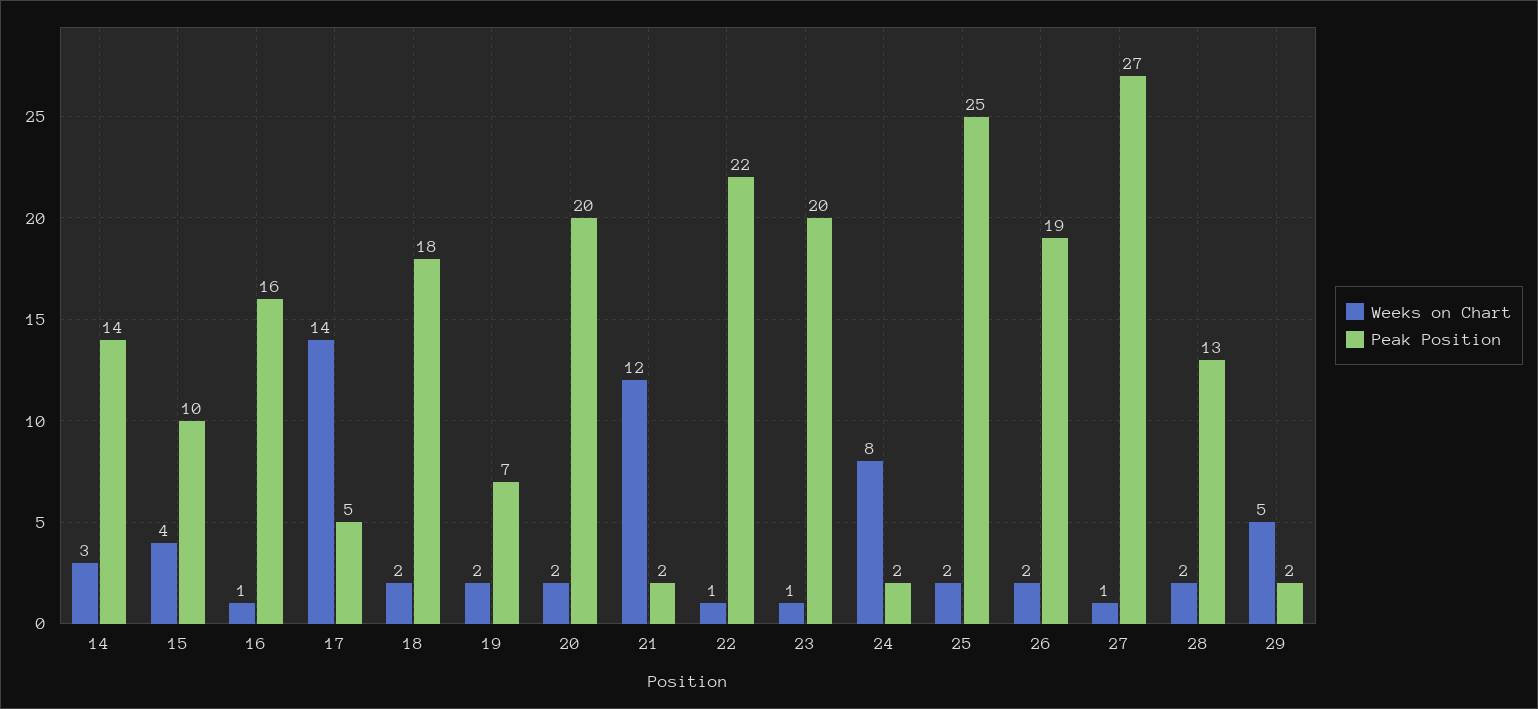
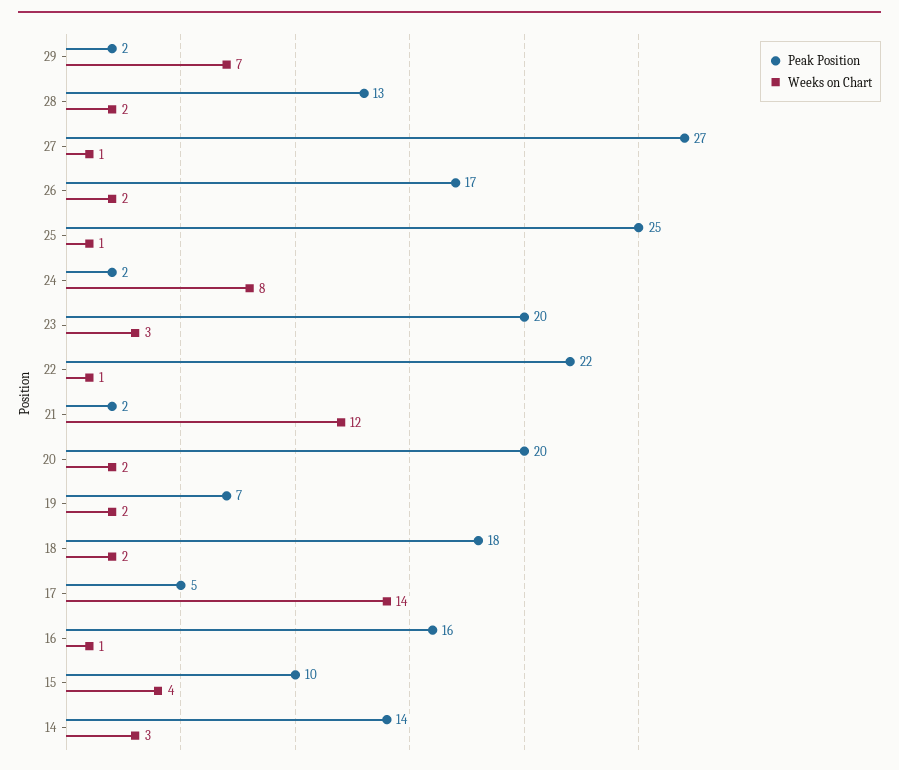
  {
    "Weeks on Chart": {
      "14": 3,
      "15": 4,
      "16": 1,
      "17": 14,
      "18": 2,
      "19": 2,
      "20": 2,
      "21": 12,
      "22": 1,
-     "23": 1,
+     "23": 3,
      "24": 8,
-     "25": 2,
+     "25": 1,
      "26": 2,
      "27": 1,
      "28": 2,
-     "29": 5
+     "29": 7
    },
    "Peak Position": {
      "14": 14,
      "15": 10,
      "16": 16,
      "17": 5,
      "18": 18,
      "19": 7,
      "20": 20,
      "21": 2,
      "22": 22,
      "23": 20,
      "24": 2,
      "25": 25,
-     "26": 19,
+     "26": 17,
      "27": 27,
      "28": 13,
      "29": 2
    }
  }

